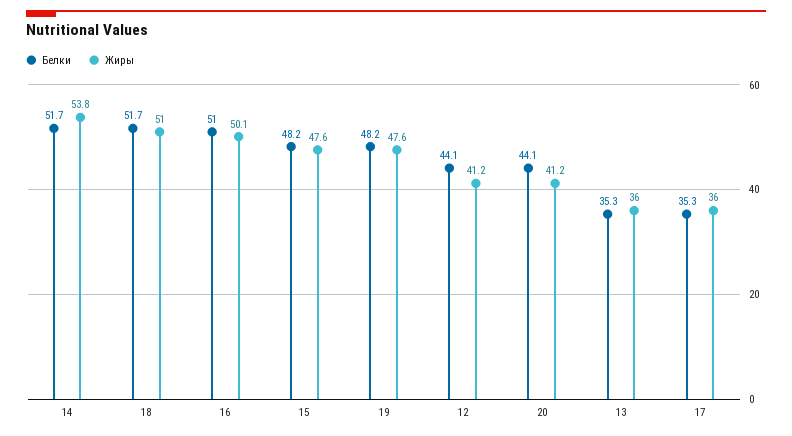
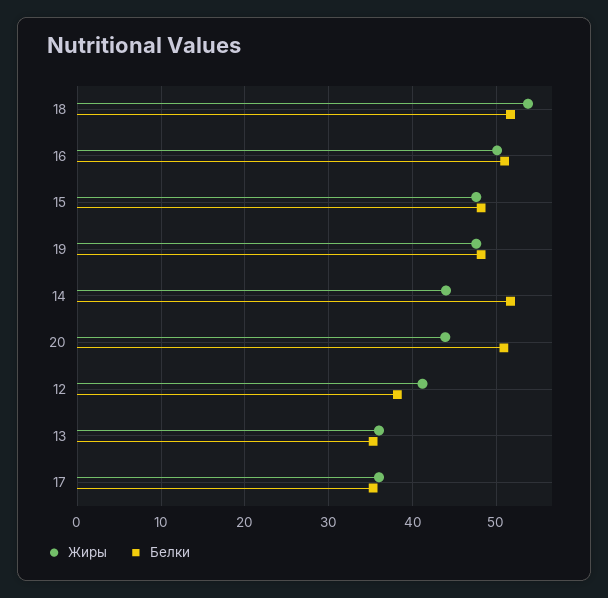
  {
    "Белки": {
      "14": 51.7,
      "18": 51.7,
      "16": 51,
      "15": 48.2,
      "19": 48.2,
-     "12": 44.1,
+     "12": 38,
-     "20": 44.1,
+     "20": 51,
      "13": 35.3,
      "17": 35.3
    },
    "Жиры": {
-     "14": 53.8,
+     "14": 44,
-     "18": 51,
+     "18": 54,
      "16": 50.1,
      "15": 47.6,
      "19": 47.6,
      "12": 41.2,
-     "20": 41.2,
+     "20": 44,
      "13": 36,
      "17": 36
    }
  }

